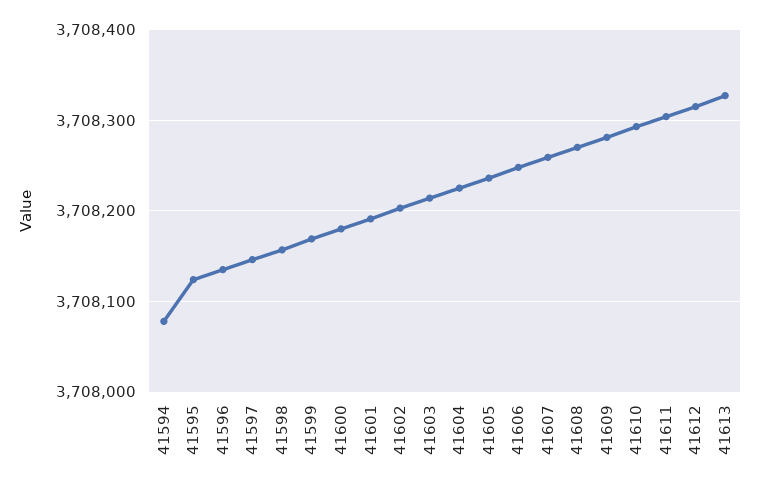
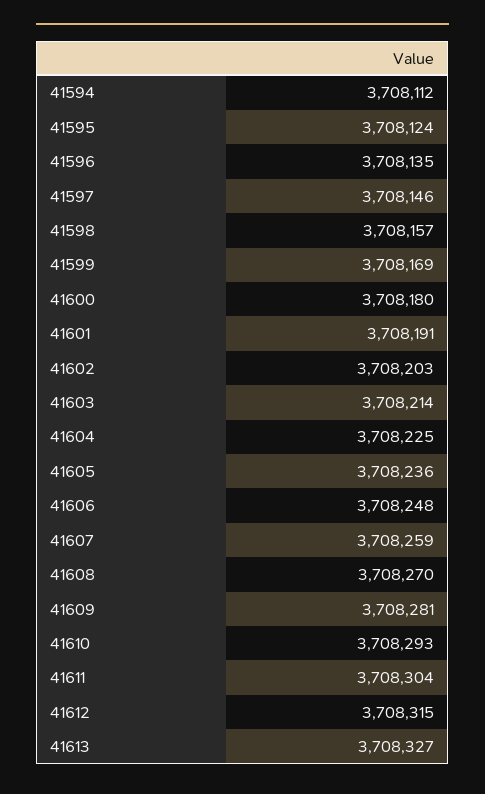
  {
-   "41594": 3708080,
+   "41594": 3708112,
    "41595": 3708124,
    "41596": 3708135,
    "41597": 3708146,
    "41598": 3708157,
    "41599": 3708169,
    "41600": 3708180,
    "41601": 3708191,
    "41602": 3708203,
    "41603": 3708214,
    "41604": 3708225,
    "41605": 3708236,
    "41606": 3708248,
    "41607": 3708259,
    "41608": 3708270,
    "41609": 3708281,
    "41610": 3708293,
    "41611": 3708304,
    "41612": 3708315,
    "41613": 3708327
  }

